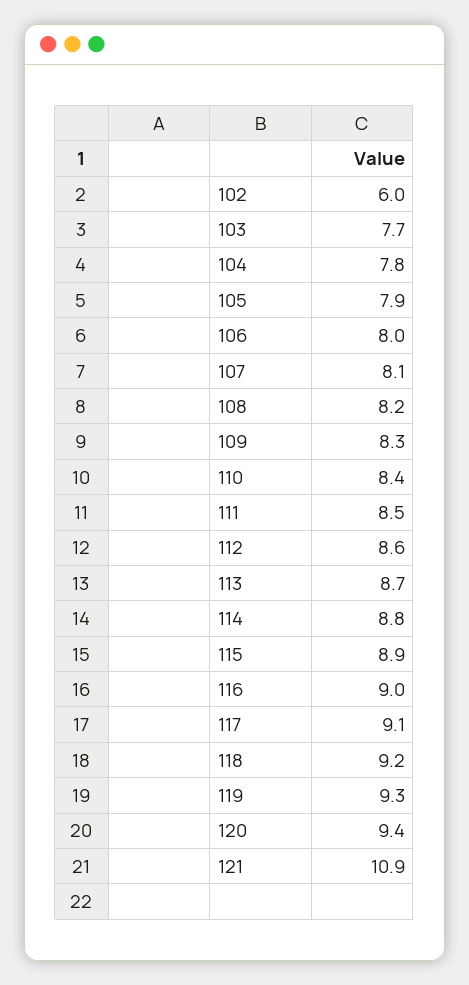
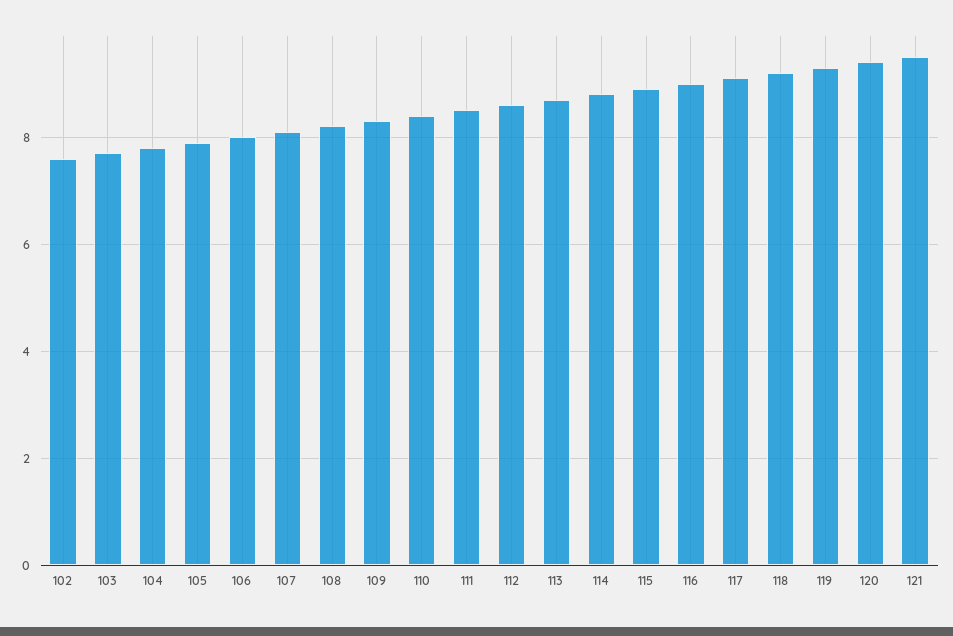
  {
-   "102": 6,
+   "102": 7.5,
    "103": 7.7,
    "104": 7.8,
    "105": 7.9,
    "106": 8,
    "107": 8.1,
    "108": 8.2,
    "109": 8.3,
    "110": 8.4,
    "111": 8.5,
    "112": 8.6,
    "113": 8.7,
    "114": 8.8,
    "115": 8.9,
    "116": 9,
    "117": 9.1,
    "118": 9.2,
    "119": 9.3,
    "120": 9.4,
-   "121": 10.9
+   "121": 9.5
  }

